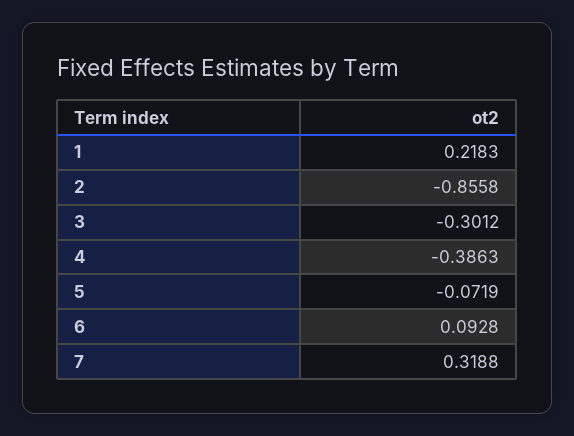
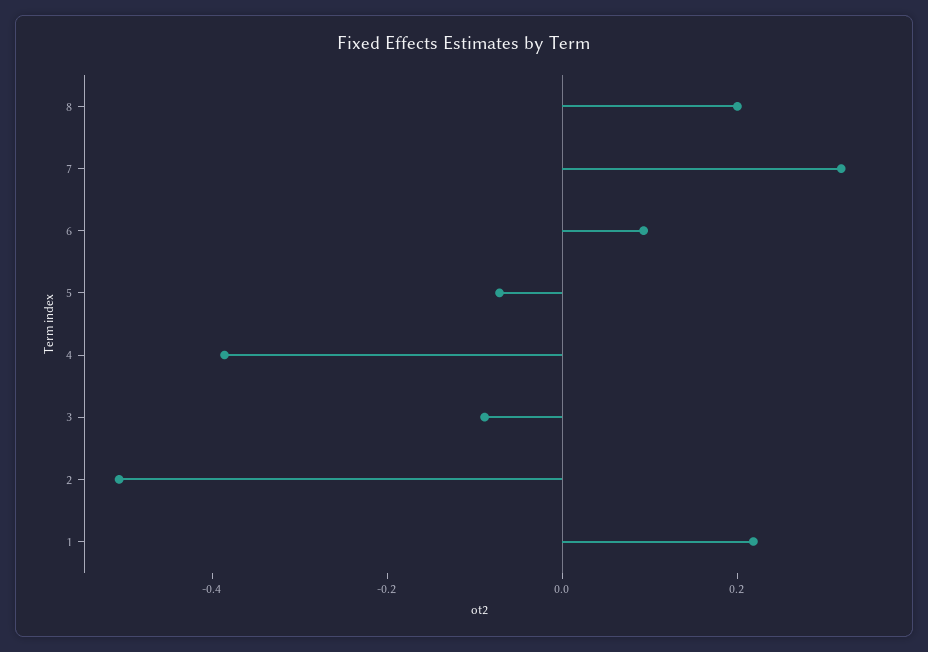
  {
    "1": 0.2183,
-   "2": -0.8558,
+   "2": -0.5,
-   "3": -0.3012,
+   "3": -0.1,
    "4": -0.3863,
    "5": -0.0719,
    "6": 0.0928,
-   "7": 0.3188
+   "7": 0.3188,
+   "8": 0.2
  }

